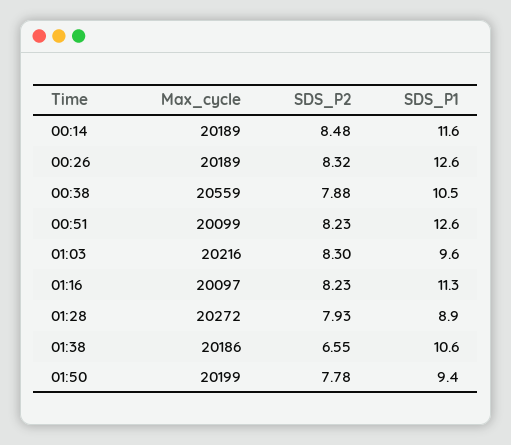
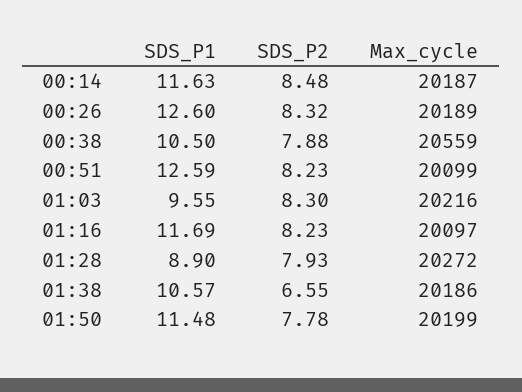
  {
    "Max_cycle": {
-     "00:14": 20189,
+     "00:14": 20187,
      "00:26": 20189,
      "00:38": 20559,
      "00:51": 20099,
      "01:03": 20216,
      "01:16": 20097,
      "01:28": 20272,
      "01:38": 20186,
      "01:50": 20199
    },
    "SDS_P2": {
      "00:14": 8.48,
      "00:26": 8.32,
      "00:38": 7.88,
      "00:51": 8.23,
      "01:03": 8.3,
      "01:16": 8.23,
      "01:28": 7.93,
      "01:38": 6.55,
      "01:50": 7.78
    },
    "SDS_P1": {
      "00:14": 11.63,
      "00:26": 12.6,
      "00:38": 10.5,
      "00:51": 12.59,
      "01:03": 9.55,
-     "01:16": 11.3,
+     "01:16": 11.69,
      "01:28": 8.9,
      "01:38": 10.57,
-     "01:50": 9.4
+     "01:50": 11.48
    }
  }

